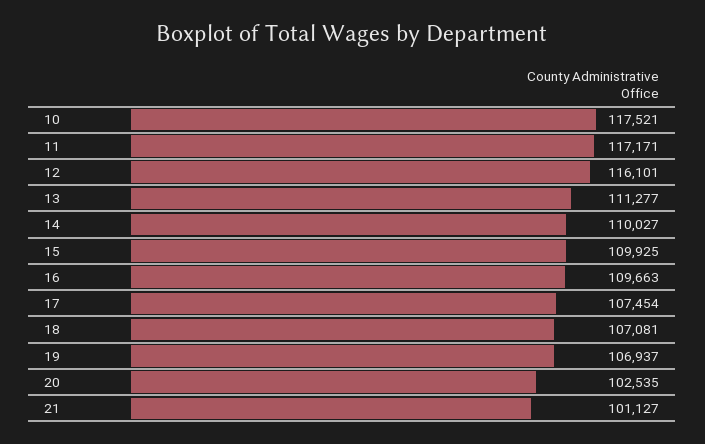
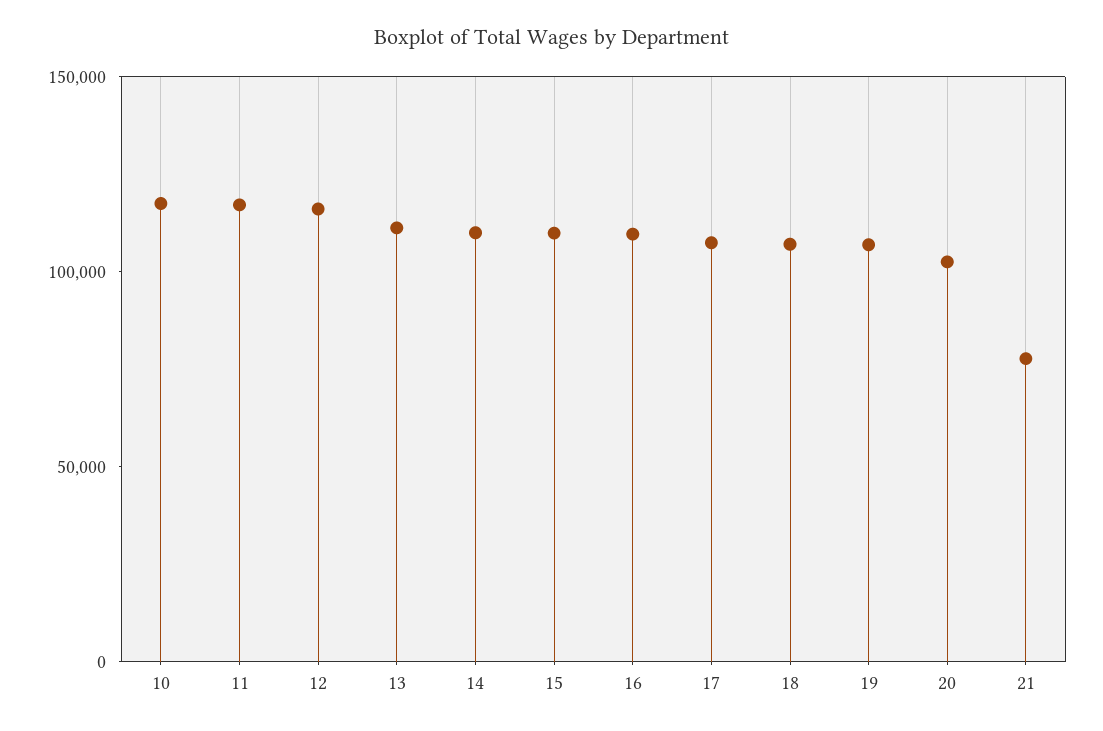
  {
    "10": 117521,
    "11": 117171,
    "12": 116101,
    "13": 111277,
    "14": 110027,
    "15": 109925,
    "16": 109663,
    "17": 107454,
    "18": 107081,
    "19": 106937,
    "20": 102535,
-   "21": 101127
+   "21": 80000
  }

